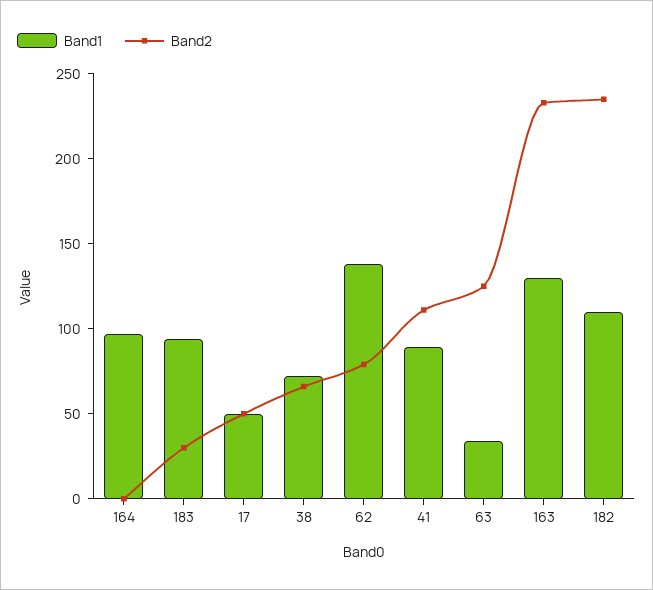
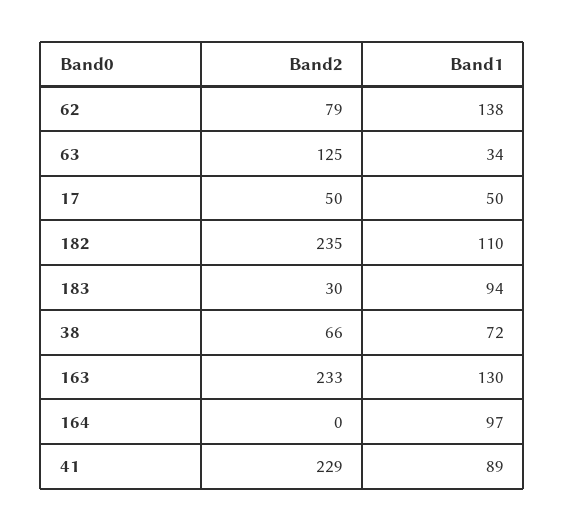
  {
    "Band1": {
      "164": 97,
      "183": 94,
      "17": 50,
      "38": 72,
      "62": 138,
      "41": 89,
      "63": 34,
      "163": 130,
      "182": 110
    },
    "Band2": {
      "164": 0,
      "183": 30,
      "17": 50,
      "38": 66,
      "62": 79,
-     "41": 110,
+     "41": 229,
      "63": 125,
      "163": 233,
      "182": 235
    }
  }

